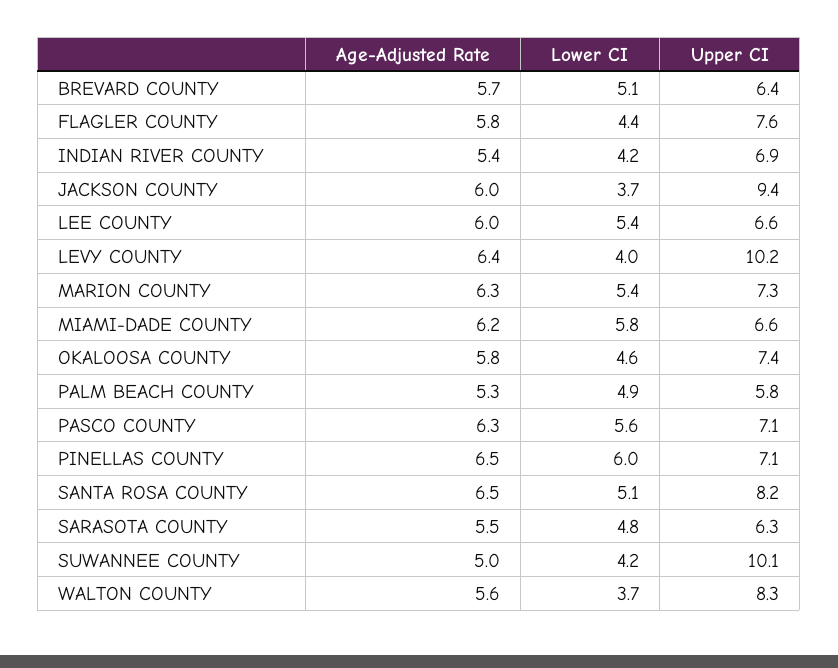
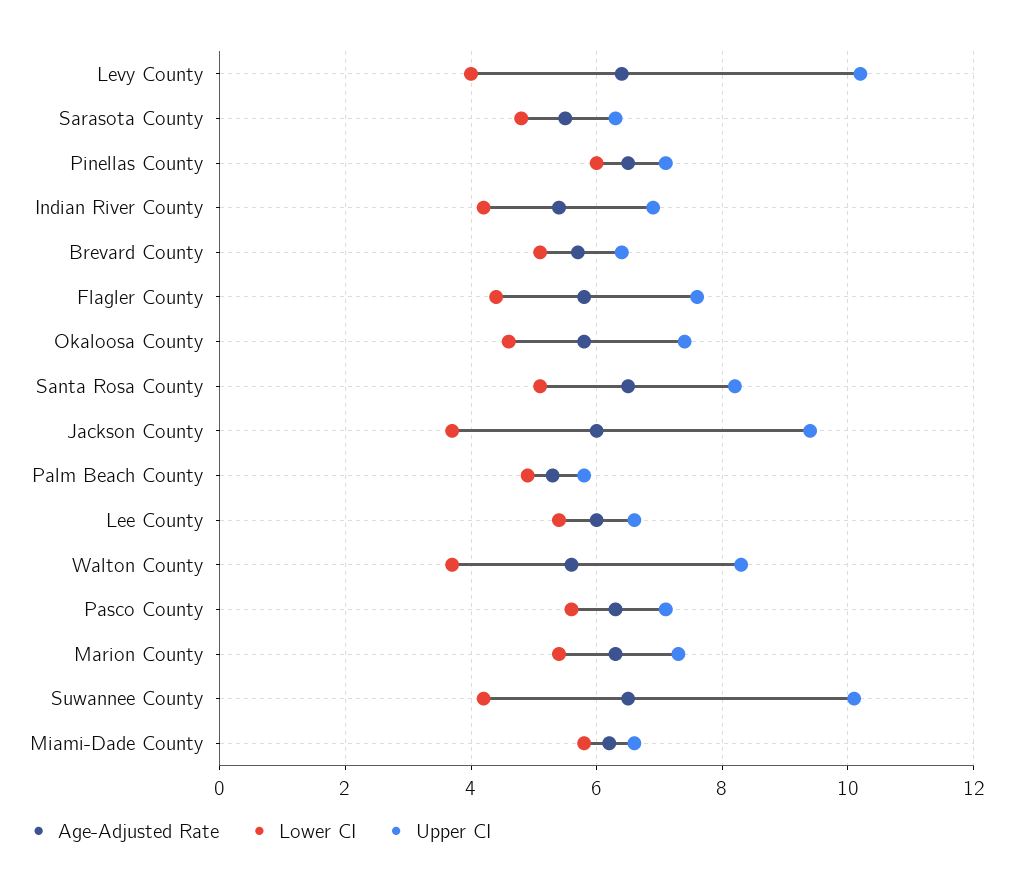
  {
    "Age-Adjusted Rate": {
      "BREVARD COUNTY": 5.7,
      "FLAGLER COUNTY": 5.8,
      "INDIAN RIVER COUNTY": 5.4,
      "JACKSON COUNTY": 6,
      "LEE COUNTY": 6,
      "LEVY COUNTY": 6.4,
      "MARION COUNTY": 6.3,
      "MIAMI-DADE COUNTY": 6.2,
      "OKALOOSA COUNTY": 5.8,
      "PALM BEACH COUNTY": 5.3,
      "PASCO COUNTY": 6.3,
      "PINELLAS COUNTY": 6.5,
      "SANTA ROSA COUNTY": 6.5,
      "SARASOTA COUNTY": 5.5,
-     "SUWANNEE COUNTY": 5,
+     "SUWANNEE COUNTY": 6.5,
      "WALTON COUNTY": 5.6
    },
    "Lower CI": {
      "BREVARD COUNTY": 5.1,
      "FLAGLER COUNTY": 4.4,
      "INDIAN RIVER COUNTY": 4.2,
      "JACKSON COUNTY": 3.7,
      "LEE COUNTY": 5.4,
      "LEVY COUNTY": 4,
      "MARION COUNTY": 5.4,
      "MIAMI-DADE COUNTY": 5.8,
      "OKALOOSA COUNTY": 4.6,
      "PALM BEACH COUNTY": 4.9,
      "PASCO COUNTY": 5.6,
      "PINELLAS COUNTY": 6,
      "SANTA ROSA COUNTY": 5.1,
      "SARASOTA COUNTY": 4.8,
      "SUWANNEE COUNTY": 4.2,
      "WALTON COUNTY": 3.7
    },
    "Upper CI": {
      "BREVARD COUNTY": 6.4,
      "FLAGLER COUNTY": 7.6,
      "INDIAN RIVER COUNTY": 6.9,
      "JACKSON COUNTY": 9.4,
      "LEE COUNTY": 6.6,
      "LEVY COUNTY": 10.2,
      "MARION COUNTY": 7.3,
      "MIAMI-DADE COUNTY": 6.6,
      "OKALOOSA COUNTY": 7.4,
      "PALM BEACH COUNTY": 5.8,
      "PASCO COUNTY": 7.1,
      "PINELLAS COUNTY": 7.1,
      "SANTA ROSA COUNTY": 8.2,
      "SARASOTA COUNTY": 6.3,
      "SUWANNEE COUNTY": 10.1,
      "WALTON COUNTY": 8.3
    }
  }

